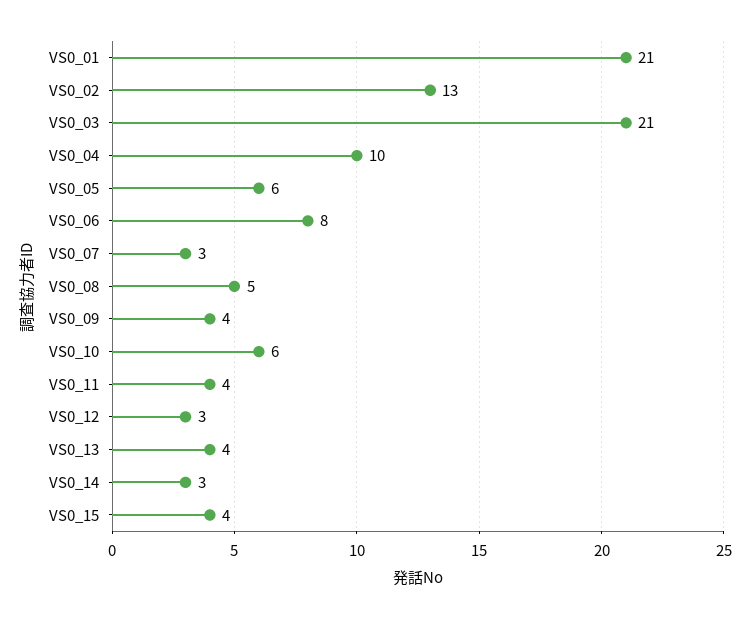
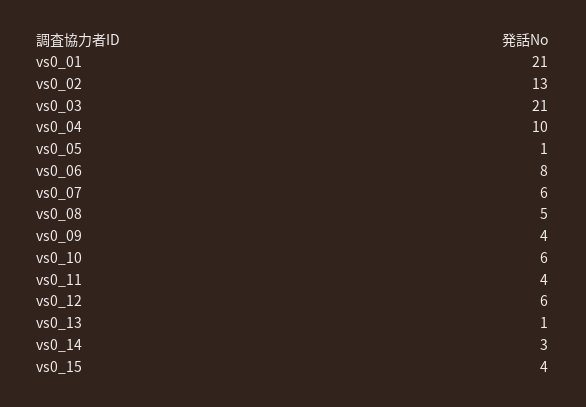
  {
    "VS0_01": 21,
    "VS0_02": 13,
    "VS0_03": 21,
    "VS0_04": 10,
-   "VS0_05": 6,
+   "VS0_05": 1,
    "VS0_06": 8,
-   "VS0_07": 3,
+   "VS0_07": 6,
    "VS0_08": 5,
    "VS0_09": 4,
    "VS0_10": 6,
    "VS0_11": 4,
-   "VS0_12": 3,
+   "VS0_12": 6,
-   "VS0_13": 4,
+   "VS0_13": 1,
    "VS0_14": 3,
    "VS0_15": 4
  }

